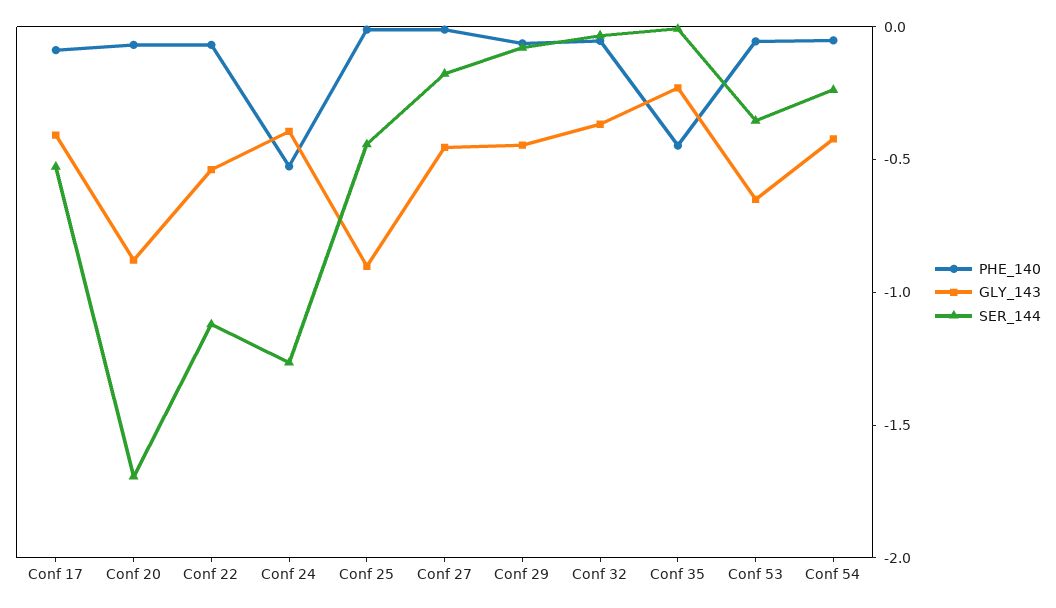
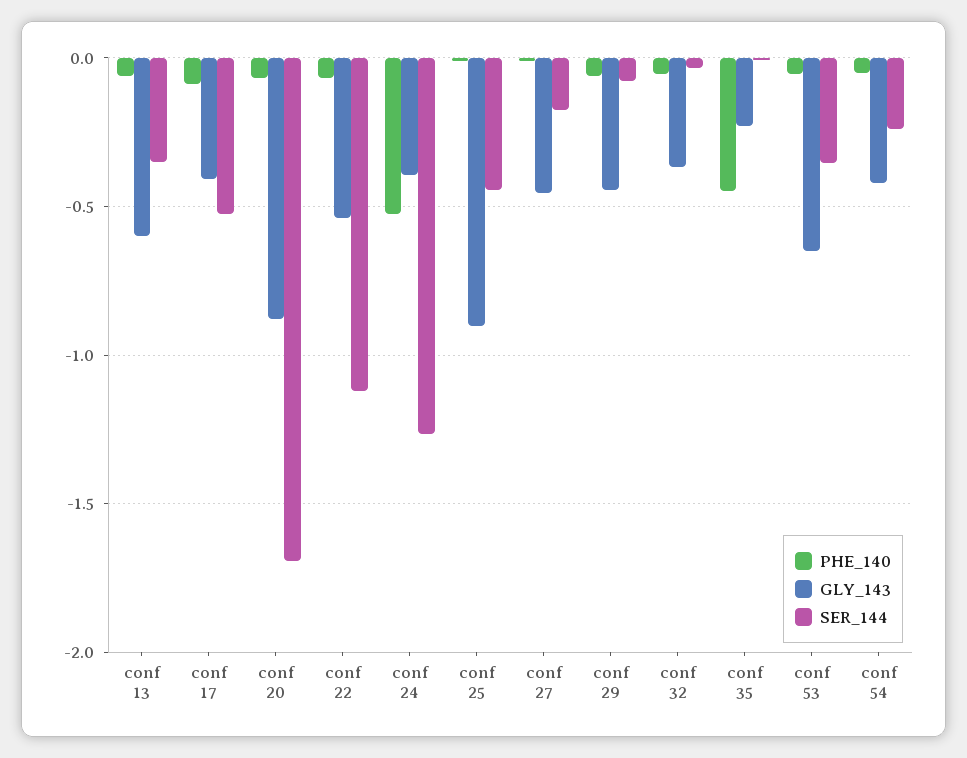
  {
    "PHE_140": {
      "Conf 17": -0.1,
      "Conf 20": -0.05,
      "Conf 22": -0.05,
      "Conf 24": -0.55,
      "Conf 25": 0,
      "Conf 27": 0,
      "Conf 29": -0.05,
      "Conf 32": -0.05,
      "Conf 35": -0.45,
      "Conf 53": -0.05,
-     "Conf 54": -0.05
+     "Conf 54": -0.05,
+     "conf 13": -0.05
    },
    "GLY_143": {
      "Conf 17": -0.4,
      "Conf 20": -0.9,
      "Conf 22": -0.55,
      "Conf 24": -0.4,
      "Conf 25": -0.9,
      "Conf 27": -0.45,
      "Conf 29": -0.45,
      "Conf 32": -0.35,
      "Conf 35": -0.25,
      "Conf 53": -0.65,
-     "Conf 54": -0.4
+     "Conf 54": -0.4,
+     "conf 13": -0.6
    },
    "SER_144": {
      "Conf 17": -0.55,
      "Conf 20": -1.7,
      "Conf 22": -1.1,
      "Conf 24": -1.25,
      "Conf 25": -0.45,
      "Conf 27": -0.2,
      "Conf 29": -0.1,
      "Conf 32": -0.05,
      "Conf 35": 0,
      "Conf 53": -0.35,
-     "Conf 54": -0.25
+     "Conf 54": -0.25,
+     "conf 13": -0.35
    }
  }

